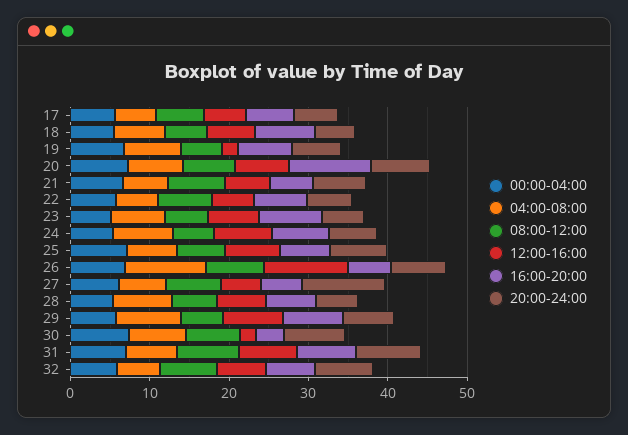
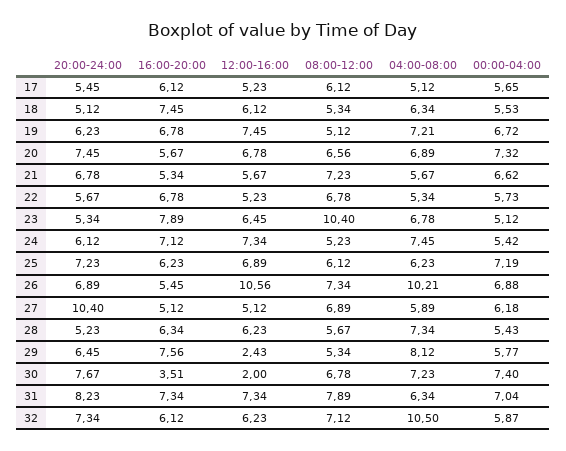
  {
    "00:00-04:00": {
      "17": 5.65,
      "18": 5.53,
      "19": 6.72,
      "20": 7.32,
      "21": 6.62,
      "22": 5.73,
      "23": 5.12,
      "24": 5.42,
      "25": 7.19,
      "26": 6.88,
      "27": 6.18,
      "28": 5.43,
      "29": 5.77,
      "30": 7.4,
      "31": 7.04,
      "32": 5.87
    },
    "04:00-08:00": {
      "17": 5.12,
      "18": 6.34,
      "19": 7.21,
      "20": 6.89,
      "21": 5.67,
      "22": 5.34,
      "23": 6.78,
      "24": 7.45,
      "25": 6.23,
      "26": 10.21,
      "27": 5.89,
      "28": 7.34,
      "29": 8.12,
      "30": 7.23,
      "31": 6.34,
-     "32": 6
+     "32": 10.5
    },
    "08:00-12:00": {
      "17": 6.12,
      "18": 5.34,
      "19": 5.12,
      "20": 6.56,
      "21": 7.23,
      "22": 6.78,
-     "23": 6,
+     "23": 10.4,
      "24": 5.23,
      "25": 6.12,
      "26": 7.34,
      "27": 6.89,
      "28": 5.67,
      "29": 5.34,
      "30": 6.78,
      "31": 7.89,
      "32": 7.12
    },
    "12:00-16:00": {
      "17": 5.23,
      "18": 6.12,
-     "19": 2,
+     "19": 7.45,
      "20": 6.78,
      "21": 5.67,
      "22": 5.23,
      "23": 6.45,
      "24": 7.34,
      "25": 6.89,
      "26": 10.56,
      "27": 5.12,
      "28": 6.23,
-     "29": 8,
+     "29": 2.43,
      "30": 2,
      "31": 7.34,
      "32": 6.23
    },
    "16:00-20:00": {
      "17": 6.12,
      "18": 7.45,
      "19": 6.78,
-     "20": 10,
+     "20": 5.67,
      "21": 5.34,
      "22": 6.78,
      "23": 7.89,
      "24": 7.12,
      "25": 6.23,
      "26": 5.45,
      "27": 5.12,
      "28": 6.34,
      "29": 7.56,
      "30": 3.51,
      "31": 7.34,
      "32": 6.12
    },
    "20:00-24:00": {
      "17": 5.45,
      "18": 5.12,
      "19": 6.23,
      "20": 7.45,
      "21": 6.78,
      "22": 5.67,
      "23": 5.34,
      "24": 6.12,
      "25": 7.23,
      "26": 6.89,
      "27": 10.4,
      "28": 5.23,
      "29": 6.45,
      "30": 7.67,
      "31": 8.23,
      "32": 7.34
    }
  }

